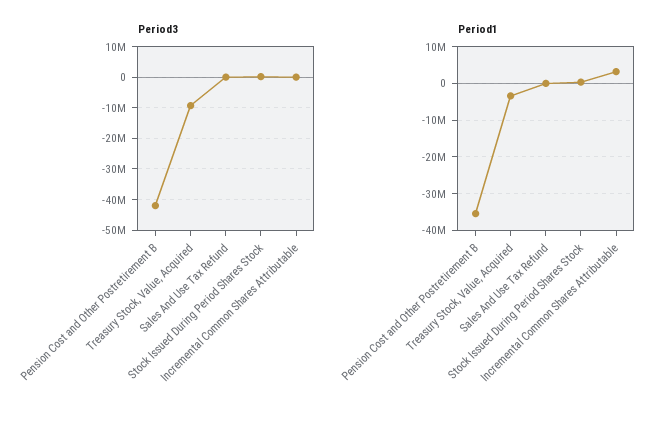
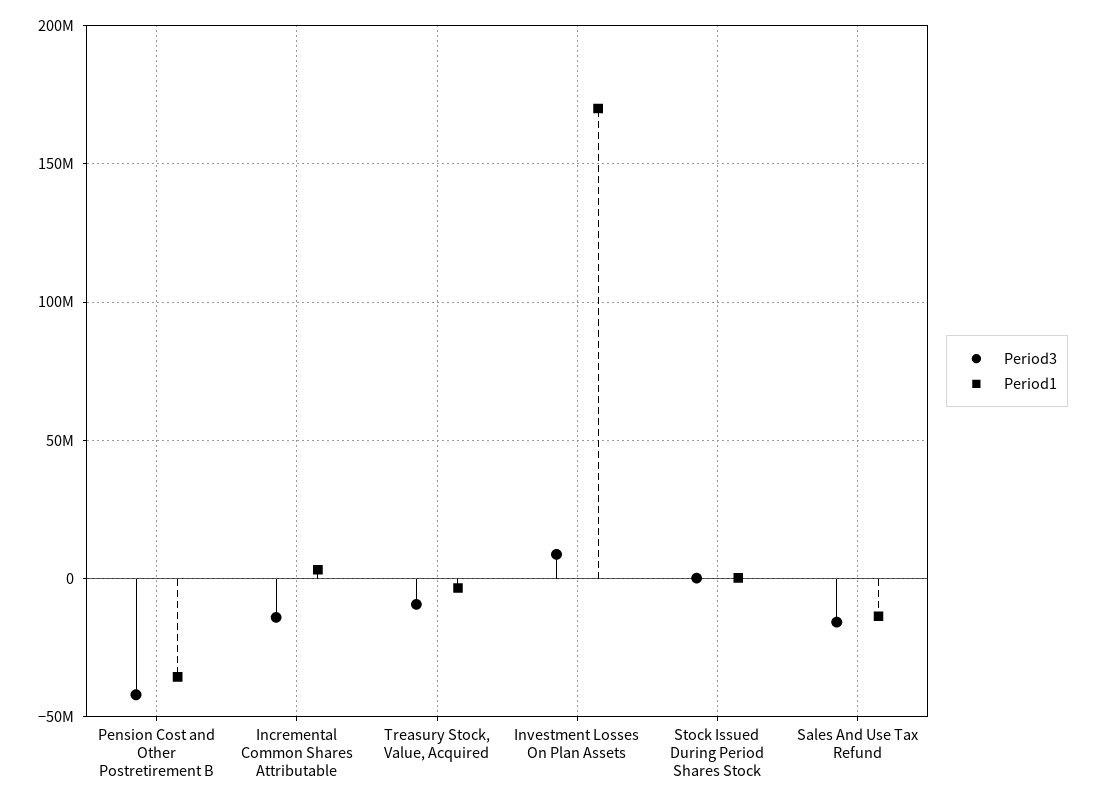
  {
    "Period3": {
      "Pension Cost and Other Postretirement B": -42000000,
      "Treasury Stock, Value, Acquired": -10000000,
-     "Sales And Use Tax Refund": 0,
+     "Sales And Use Tax Refund": -15000000,
      "Stock Issued During Period Shares Stock": 0,
-     "Incremental Common Shares Attributable": 0
+     "Incremental Common Shares Attributable": -15000000,
+     "Investment Losses On Plan Assets": 10000000
    },
    "Period1": {
      "Pension Cost and Other Postretirement B": -36000000,
      "Treasury Stock, Value, Acquired": -4000000,
-     "Sales And Use Tax Refund": 0,
+     "Sales And Use Tax Refund": -15000000,
      "Stock Issued During Period Shares Stock": 0,
-     "Incremental Common Shares Attributable": 4000000
+     "Incremental Common Shares Attributable": 4000000,
+     "Investment Losses On Plan Assets": 170000000
    }
  }

